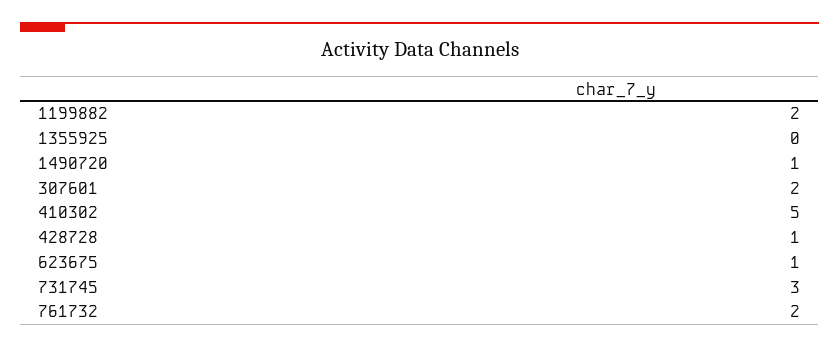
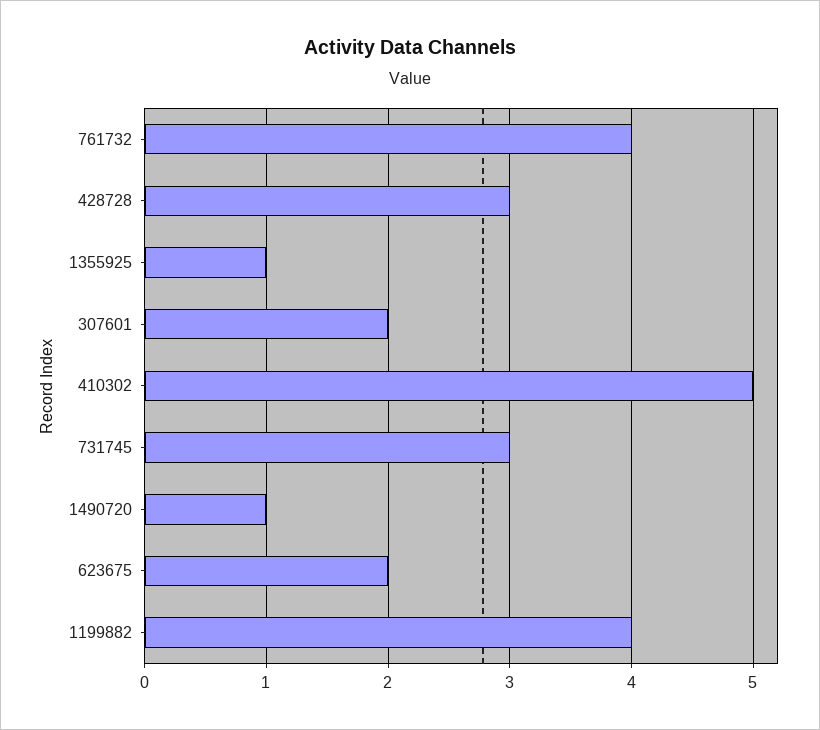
  {
-   "1199882": 2,
+   "1199882": 4,
-   "1355925": 0,
+   "1355925": 1,
    "1490720": 1,
    "307601": 2,
    "410302": 5,
-   "428728": 1,
+   "428728": 3,
-   "623675": 1,
+   "623675": 2,
    "731745": 3,
-   "761732": 2
+   "761732": 4
  }

